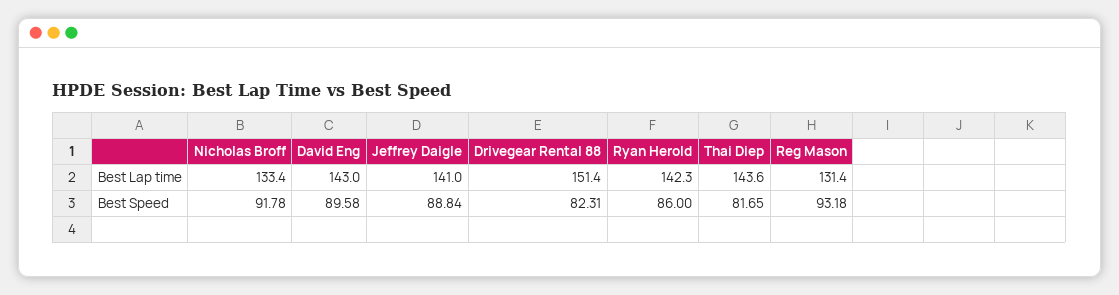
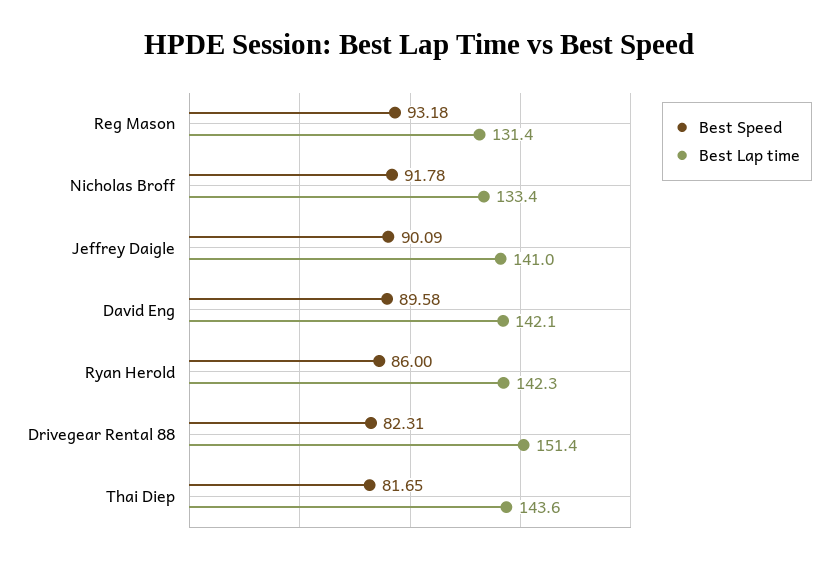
  {
    "Best Lap time": {
      "Nicholas Broff": 133.4,
-     "David Eng": 143,
+     "David Eng": 142.1,
      "Jeffrey Daigle": 141,
      "Drivegear Rental 88": 151.4,
      "Ryan Herold": 142.3,
      "Thai Diep": 143.6,
      "Reg Mason": 131.4
    },
    "Best Speed": {
      "Nicholas Broff": 91.78,
      "David Eng": 89.58,
-     "Jeffrey Daigle": 88.84,
+     "Jeffrey Daigle": 90.09,
      "Drivegear Rental 88": 82.31,
      "Ryan Herold": 86,
      "Thai Diep": 81.65,
      "Reg Mason": 93.18
    }
  }

